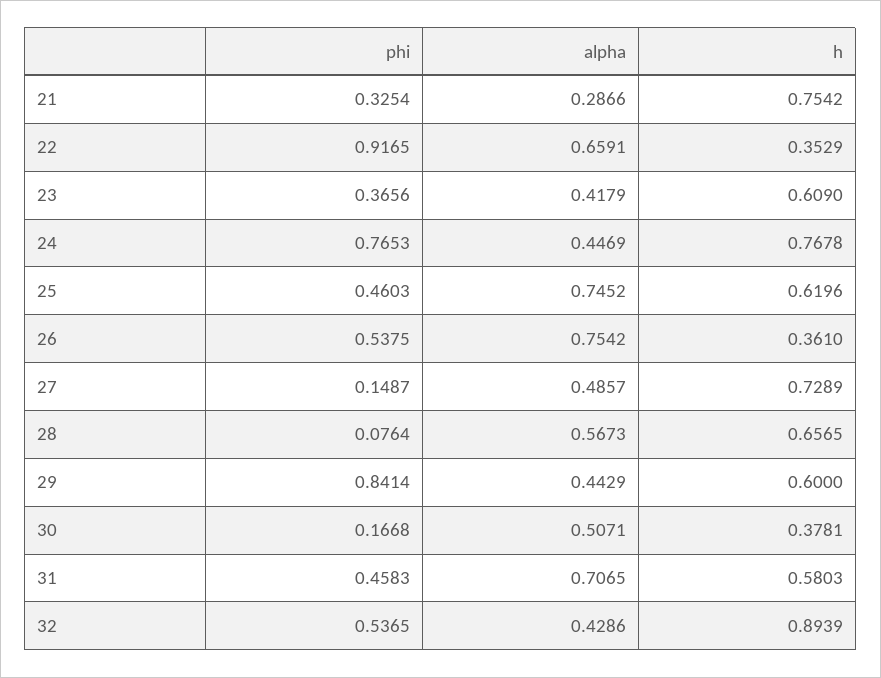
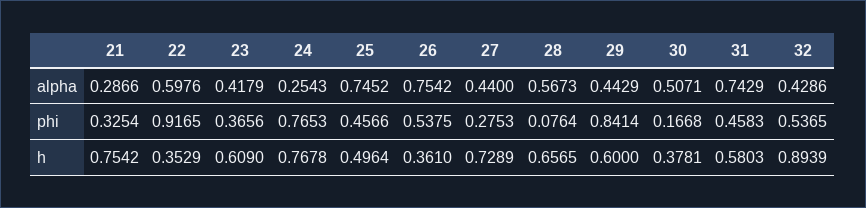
  {
    "phi": {
      "21": 0.3254,
      "22": 0.9165,
      "23": 0.3656,
      "24": 0.7653,
-     "25": 0.4603,
+     "25": 0.4566,
      "26": 0.5375,
-     "27": 0.1487,
+     "27": 0.2753,
      "28": 0.0764,
      "29": 0.8414,
      "30": 0.1668,
      "31": 0.4583,
      "32": 0.5365
    },
    "alpha": {
      "21": 0.2866,
-     "22": 0.6591,
+     "22": 0.5976,
      "23": 0.4179,
-     "24": 0.4469,
+     "24": 0.2543,
      "25": 0.7452,
      "26": 0.7542,
-     "27": 0.4857,
+     "27": 0.44,
      "28": 0.5673,
      "29": 0.4429,
      "30": 0.5071,
-     "31": 0.7065,
+     "31": 0.7429,
      "32": 0.4286
    },
    "h": {
      "21": 0.7542,
      "22": 0.3529,
      "23": 0.609,
      "24": 0.7678,
-     "25": 0.6196,
+     "25": 0.4964,
      "26": 0.361,
      "27": 0.7289,
      "28": 0.6565,
      "29": 0.6,
      "30": 0.3781,
      "31": 0.5803,
      "32": 0.8939
    }
  }

